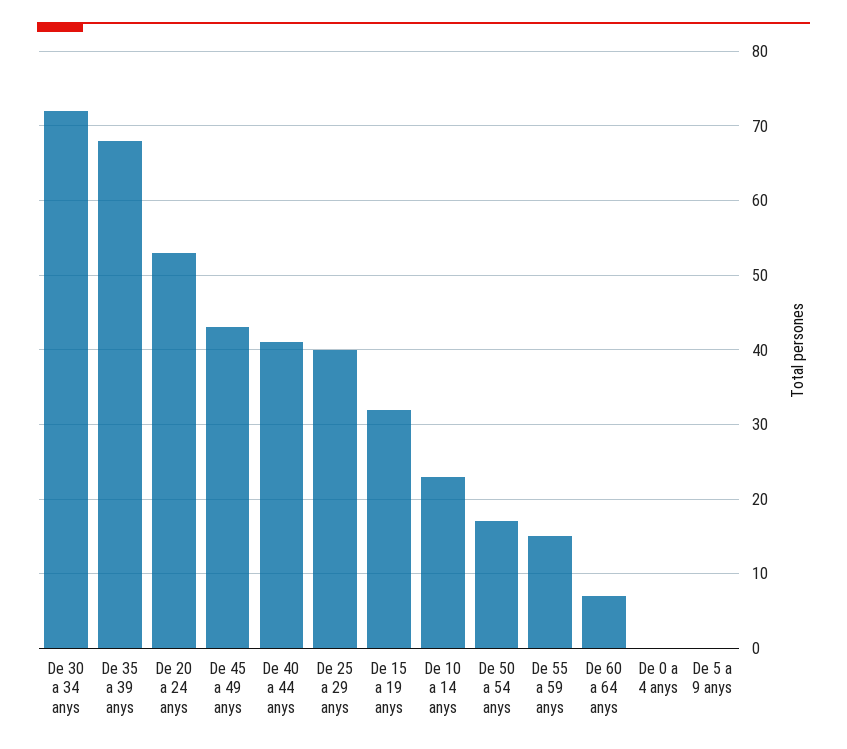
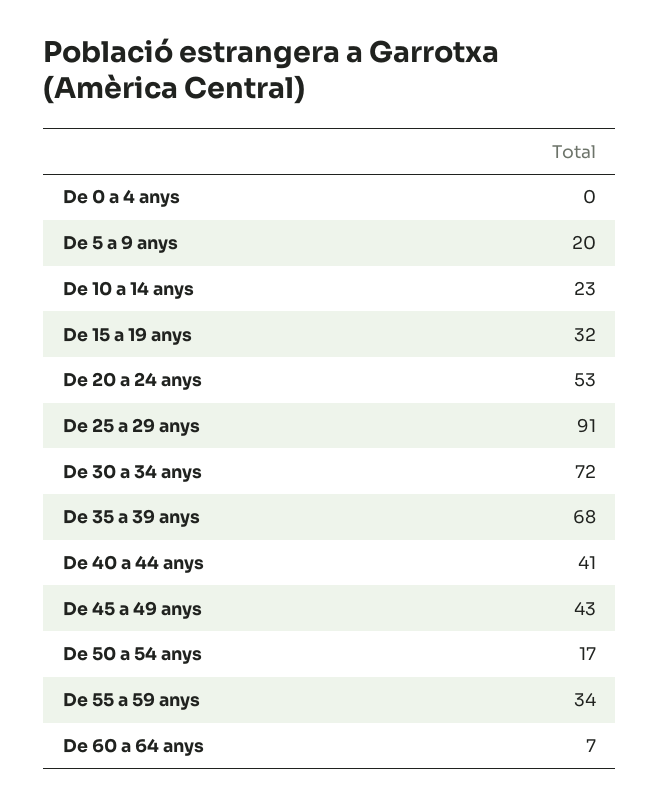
  {
    "De 30 a 34 anys": 72,
    "De 35 a 39 anys": 68,
    "De 20 a 24 anys": 53,
    "De 45 a 49 anys": 43,
    "De 40 a 44 anys": 41,
-   "De 25 a 29 anys": 40,
+   "De 25 a 29 anys": 91,
    "De 15 a 19 anys": 32,
    "De 10 a 14 anys": 23,
    "De 50 a 54 anys": 17,
-   "De 55 a 59 anys": 15,
+   "De 55 a 59 anys": 34,
    "De 60 a 64 anys": 7,
    "De 0 a 4 anys": 0,
-   "De 5 a 9 anys": 0
+   "De 5 a 9 anys": 20
  }

